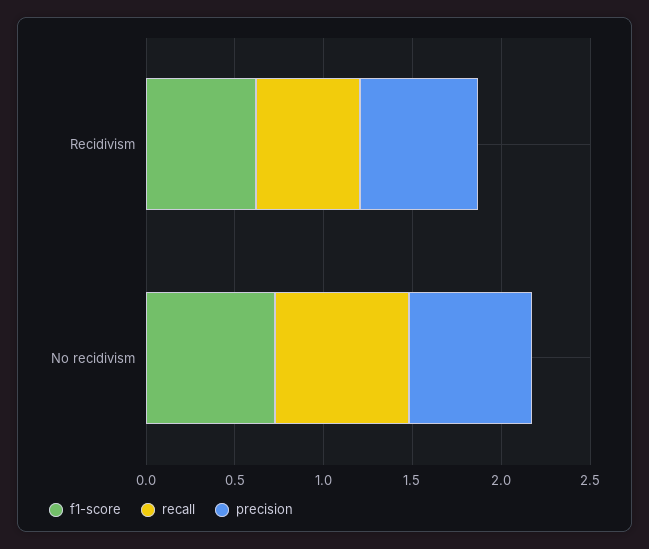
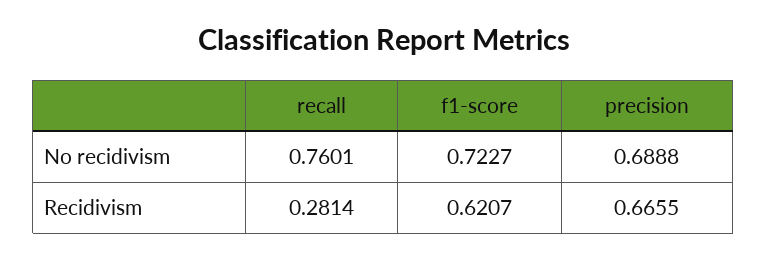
  {
    "f1-score": {
      "Recidivism": 0.6207,
      "No recidivism": 0.7227
    },
    "recall": {
-     "Recidivism": 0.6,
+     "Recidivism": 0.2814,
      "No recidivism": 0.7601
    },
    "precision": {
      "Recidivism": 0.6655,
      "No recidivism": 0.6888
    }
  }

